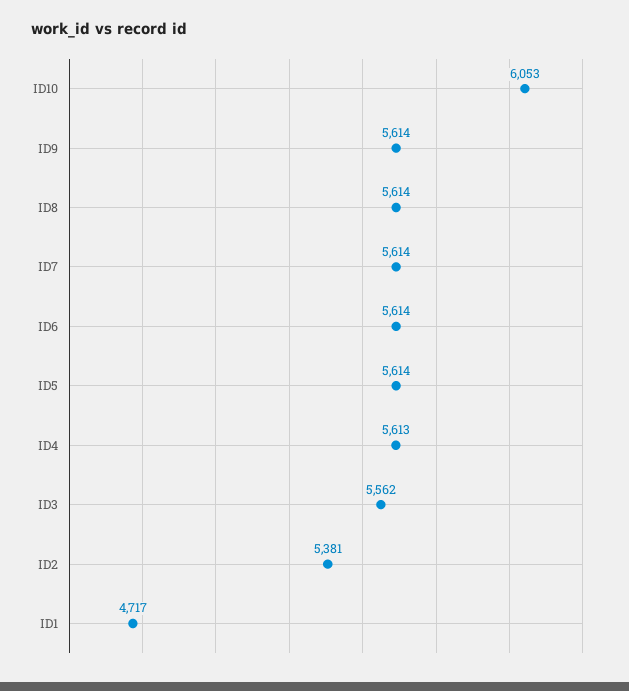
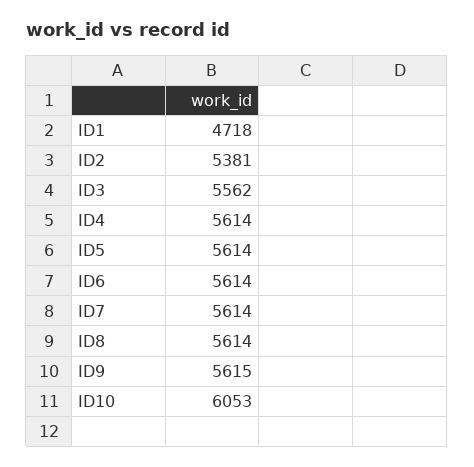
  {
    "ID10": 6053,
-   "ID9": 5614,
+   "ID9": 5615,
    "ID8": 5614,
    "ID7": 5614,
    "ID6": 5614,
    "ID5": 5614,
-   "ID4": 5613,
+   "ID4": 5614,
    "ID3": 5562,
    "ID2": 5381,
-   "ID1": 4717
+   "ID1": 4718
  }

